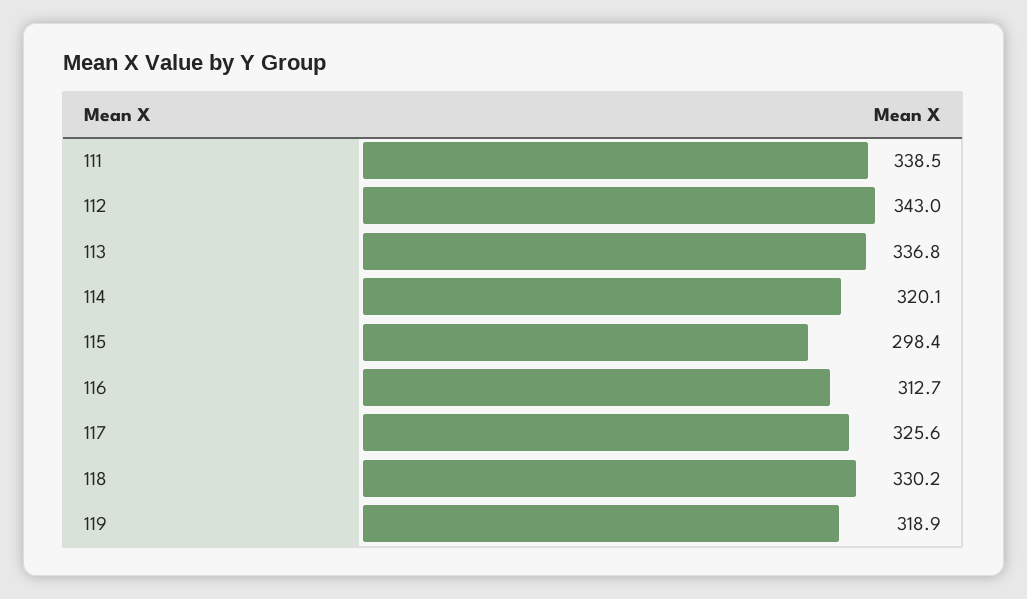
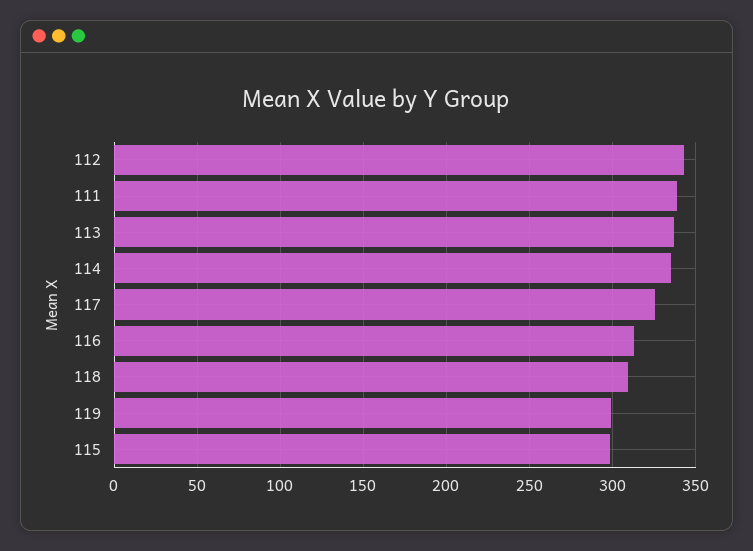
  {
    "111": 338.5,
    "112": 343,
    "113": 336.8,
-   "114": 320.1,
+   "114": 335,
    "115": 298.4,
    "116": 312.7,
    "117": 325.6,
-   "118": 330.2,
+   "118": 310,
-   "119": 318.9
+   "119": 300
  }

